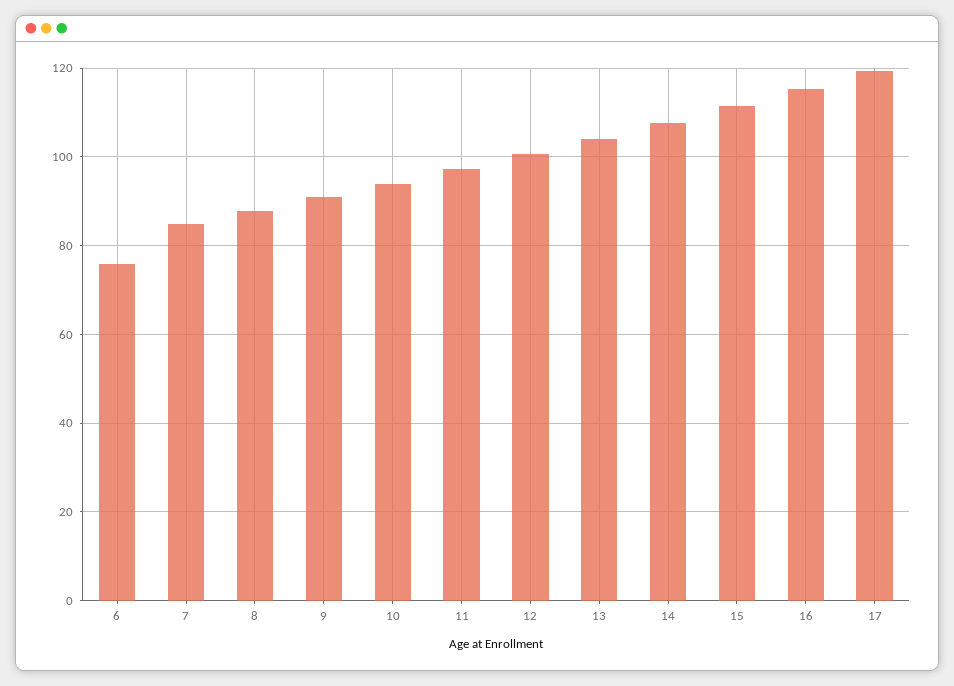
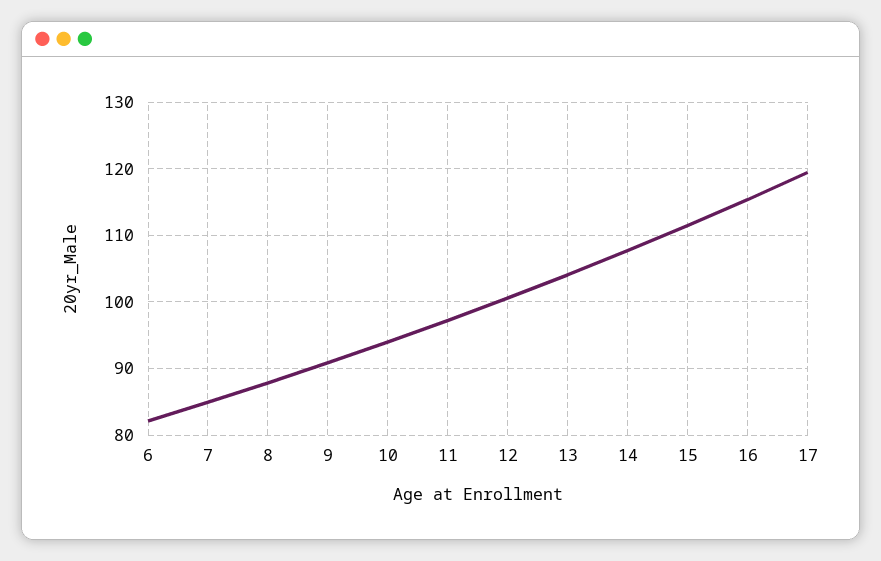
  {
-   "6": 76,
+   "6": 82,
    "7": 85,
    "8": 88,
    "9": 91,
    "10": 94,
    "11": 97,
    "12": 101,
    "13": 104,
    "14": 108,
    "15": 111,
    "16": 115,
    "17": 119
  }

